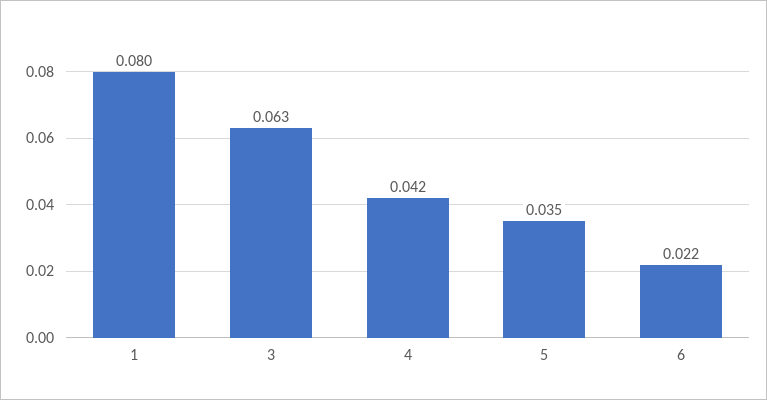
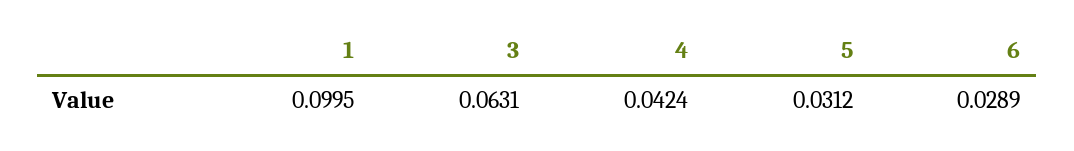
  {
-   "1": 0.08,
+   "1": 0.0995,
    "3": 0.0631,
    "4": 0.0424,
-   "5": 0.035,
+   "5": 0.0312,
-   "6": 0.022
+   "6": 0.0289
  }

